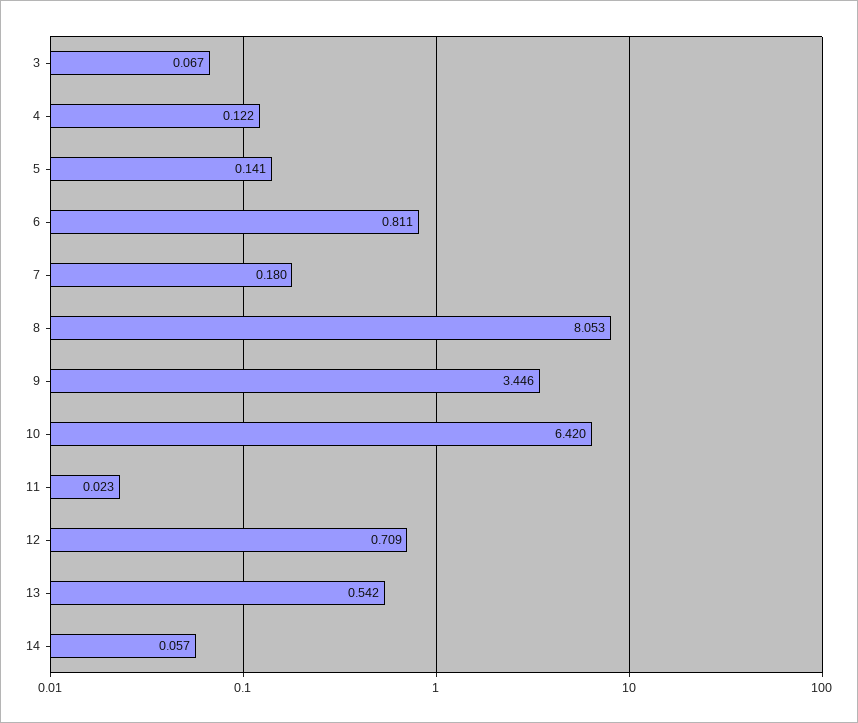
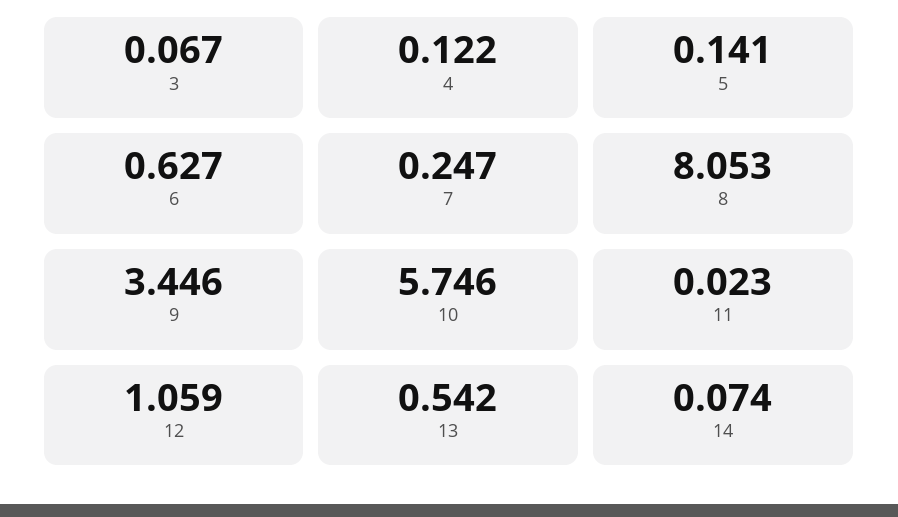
  {
    "3": 0.067,
    "4": 0.122,
    "5": 0.141,
-   "6": 0.811,
+   "6": 0.627,
-   "7": 0.18,
+   "7": 0.247,
    "8": 8.053,
    "9": 3.446,
-   "10": 6.42,
+   "10": 5.746,
    "11": 0.023,
-   "12": 0.709,
+   "12": 1.059,
    "13": 0.542,
-   "14": 0.057
+   "14": 0.074
  }

